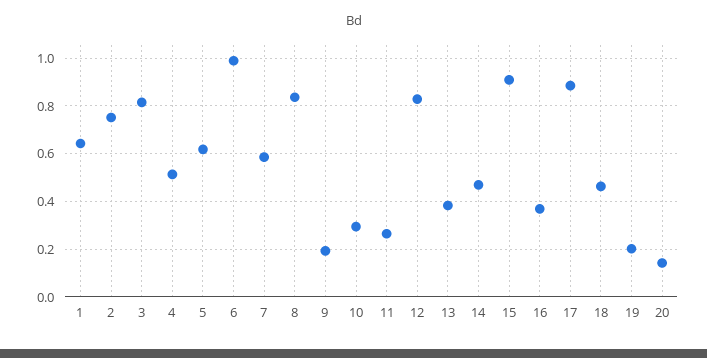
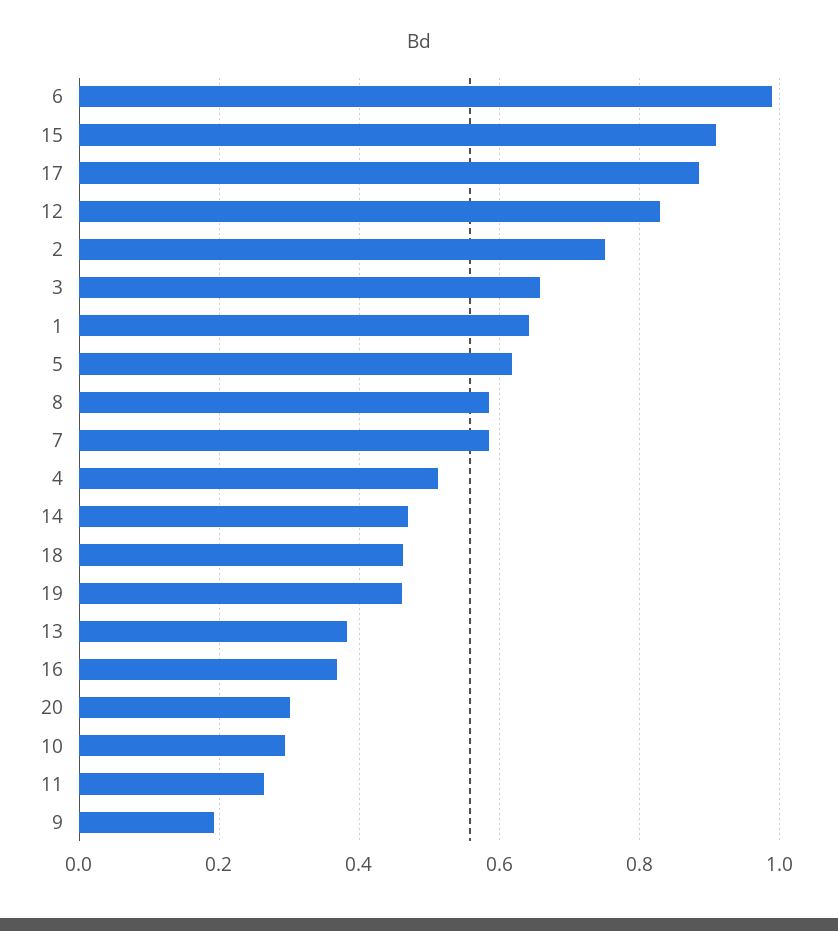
  {
    "1": 0.64,
    "2": 0.76,
-   "3": 0.8,
+   "3": 0.66,
    "4": 0.52,
    "5": 0.62,
    "6": 0.98,
    "7": 0.58,
-   "8": 0.85,
+   "8": 0.58,
    "9": 0.2,
    "10": 0.3,
    "11": 0.26,
    "12": 0.82,
    "13": 0.38,
    "14": 0.46,
    "15": 0.9,
    "16": 0.36,
    "17": 0.88,
    "18": 0.46,
-   "19": 0.2,
+   "19": 0.46,
-   "20": 0.15
+   "20": 0.3
  }

